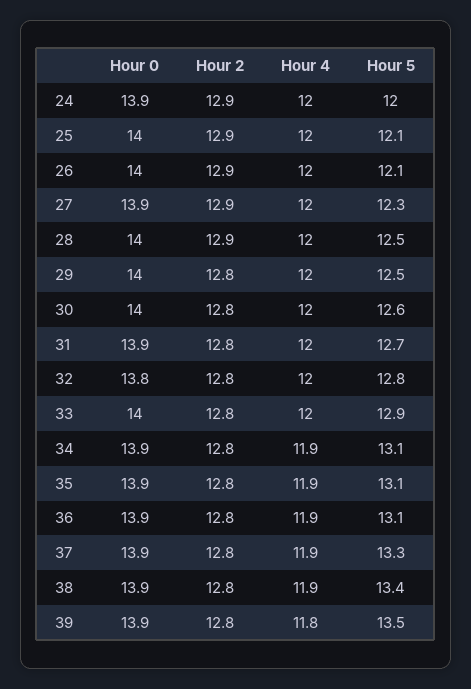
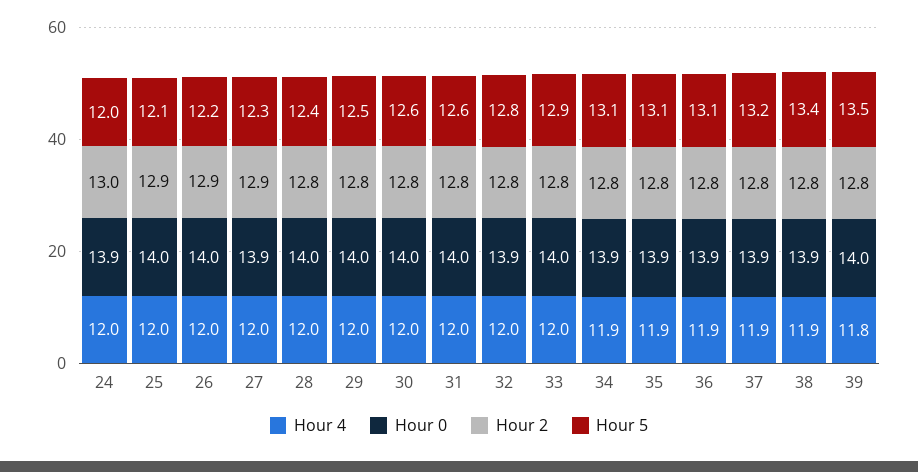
  {
    "Hour 0": {
      "24": 13.9,
      "25": 14,
      "26": 14,
      "27": 13.9,
      "28": 14,
      "29": 14,
      "30": 14,
-     "31": 13.9,
+     "31": 14,
-     "32": 13.8,
+     "32": 13.9,
      "33": 14,
      "34": 13.9,
      "35": 13.9,
      "36": 13.9,
      "37": 13.9,
      "38": 13.9,
-     "39": 13.9
+     "39": 14
    },
    "Hour 2": {
-     "24": 12.9,
+     "24": 13,
      "25": 12.9,
      "26": 12.9,
      "27": 12.9,
-     "28": 12.9,
+     "28": 12.8,
      "29": 12.8,
      "30": 12.8,
      "31": 12.8,
      "32": 12.8,
      "33": 12.8,
      "34": 12.8,
      "35": 12.8,
      "36": 12.8,
      "37": 12.8,
      "38": 12.8,
      "39": 12.8
    },
    "Hour 4": {
      "24": 12,
      "25": 12,
      "26": 12,
      "27": 12,
      "28": 12,
      "29": 12,
      "30": 12,
      "31": 12,
      "32": 12,
      "33": 12,
      "34": 11.9,
      "35": 11.9,
      "36": 11.9,
      "37": 11.9,
      "38": 11.9,
      "39": 11.8
    },
    "Hour 5": {
      "24": 12,
      "25": 12.1,
-     "26": 12.1,
+     "26": 12.2,
      "27": 12.3,
-     "28": 12.5,
+     "28": 12.4,
      "29": 12.5,
      "30": 12.6,
-     "31": 12.7,
+     "31": 12.6,
      "32": 12.8,
      "33": 12.9,
      "34": 13.1,
      "35": 13.1,
      "36": 13.1,
-     "37": 13.3,
+     "37": 13.2,
      "38": 13.4,
      "39": 13.5
    }
  }

